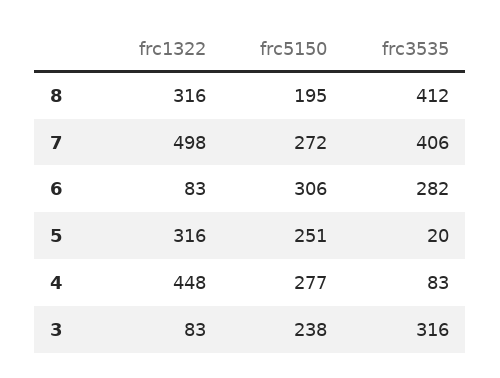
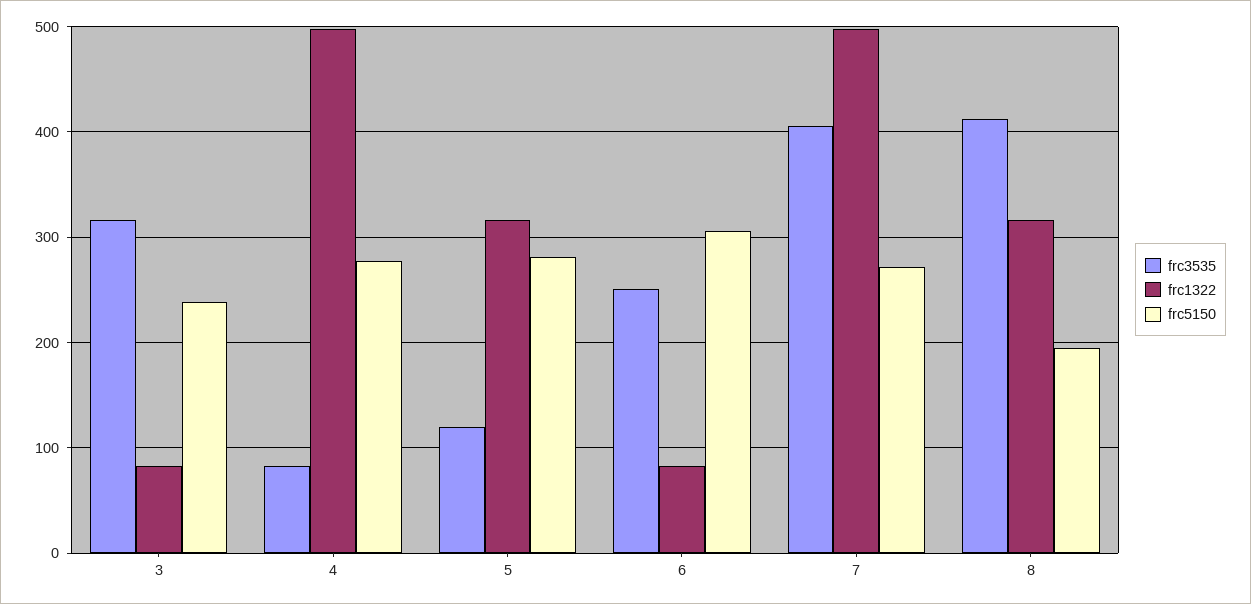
  {
    "frc1322": {
      "8": 316,
      "7": 498,
      "6": 83,
      "5": 316,
-     "4": 448,
+     "4": 500,
      "3": 83
    },
    "frc5150": {
      "8": 195,
      "7": 272,
      "6": 306,
-     "5": 251,
+     "5": 280,
      "4": 277,
      "3": 238
    },
    "frc3535": {
      "8": 412,
      "7": 406,
-     "6": 282,
+     "6": 250,
-     "5": 20,
+     "5": 120,
      "4": 83,
      "3": 316
    }
  }

